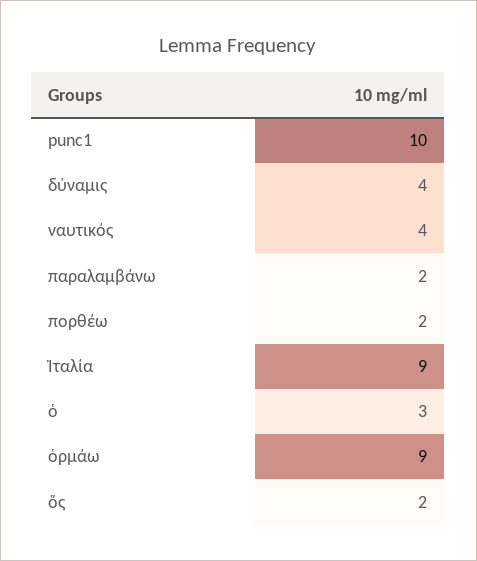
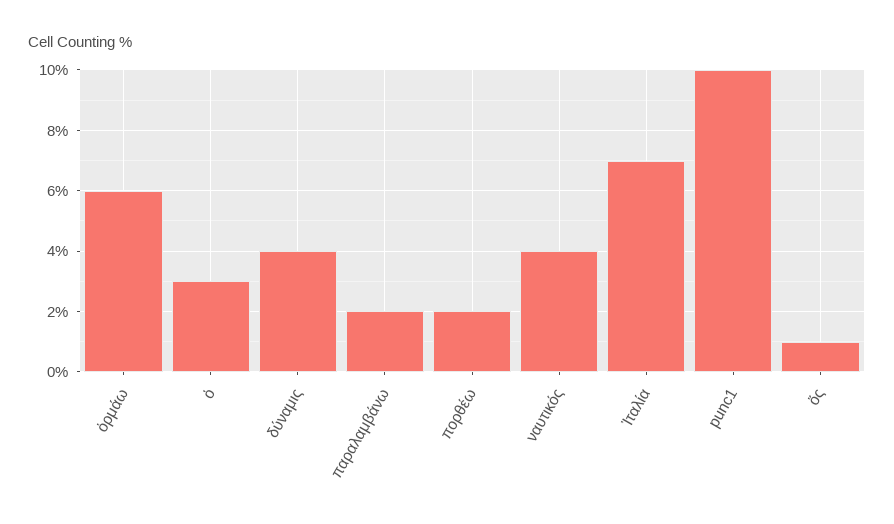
  {
    "punc1": 10,
    "δύναμις": 4,
    "ναυτικός": 4,
    "παραλαμβάνω": 2,
    "πορθέω": 2,
-   "Ἰταλία": 9,
+   "Ἰταλία": 7,
    "ὁ": 3,
-   "ὁρμάω": 9,
+   "ὁρμάω": 6,
-   "ὅς": 2
+   "ὅς": 1
  }

